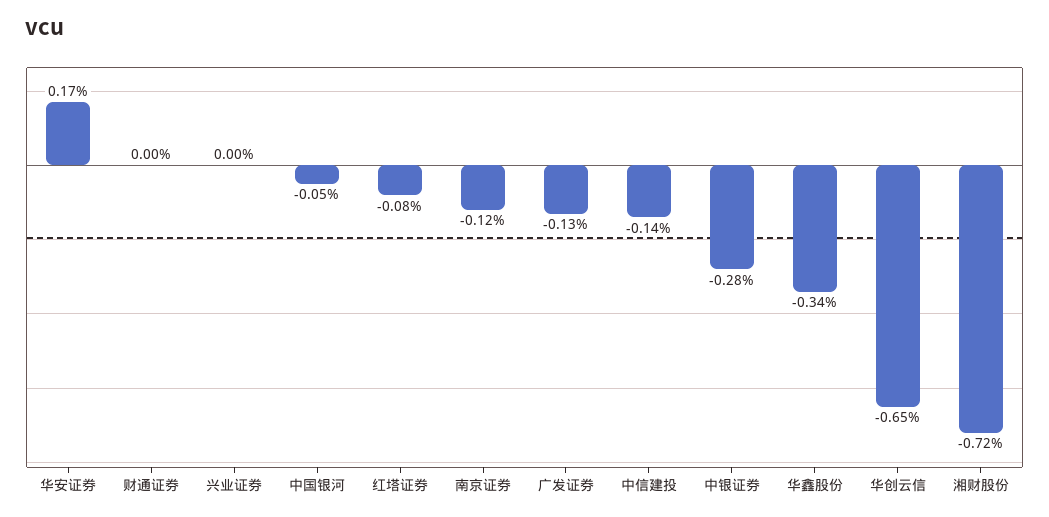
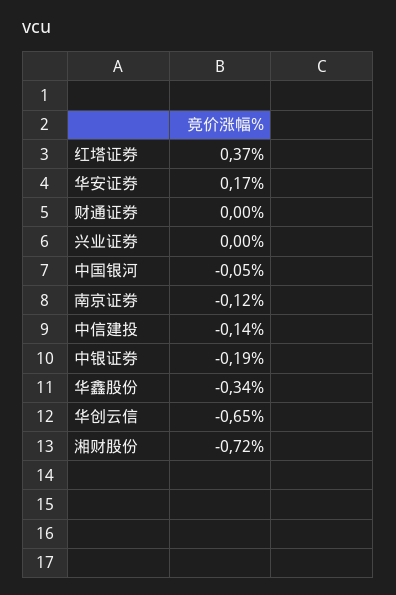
  {
    "华安证券": 0.17,
    "财通证券": 0,
    "兴业证券": 0,
    "中国银河": -0.05,
-   "红塔证券": -0.08,
+   "红塔证券": 0.37,
    "南京证券": -0.12,
-   "广发证券": -0.13,
    "中信建投": -0.14,
-   "中银证券": -0.28,
+   "中银证券": -0.19,
    "华鑫股份": -0.34,
    "华创云信": -0.65,
    "湘财股份": -0.72
  }

